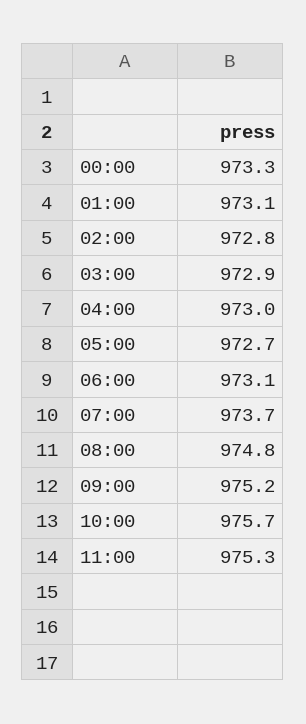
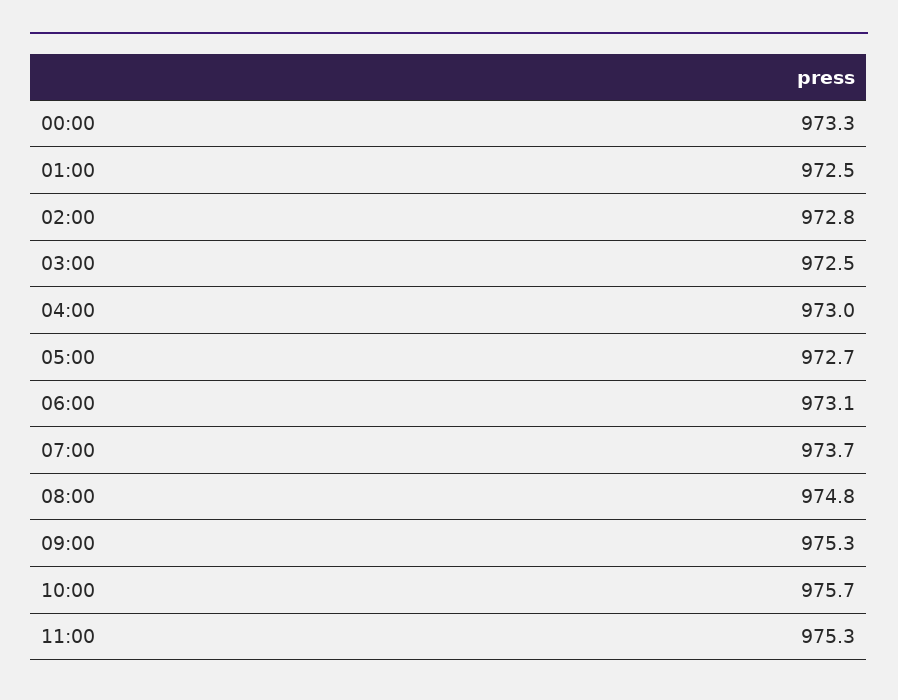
  {
    "00:00": 973.3,
-   "01:00": 973.1,
+   "01:00": 972.5,
    "02:00": 972.8,
-   "03:00": 972.9,
+   "03:00": 972.5,
    "04:00": 973,
    "05:00": 972.7,
    "06:00": 973.1,
    "07:00": 973.7,
    "08:00": 974.8,
-   "09:00": 975.2,
+   "09:00": 975.3,
    "10:00": 975.7,
    "11:00": 975.3
  }

